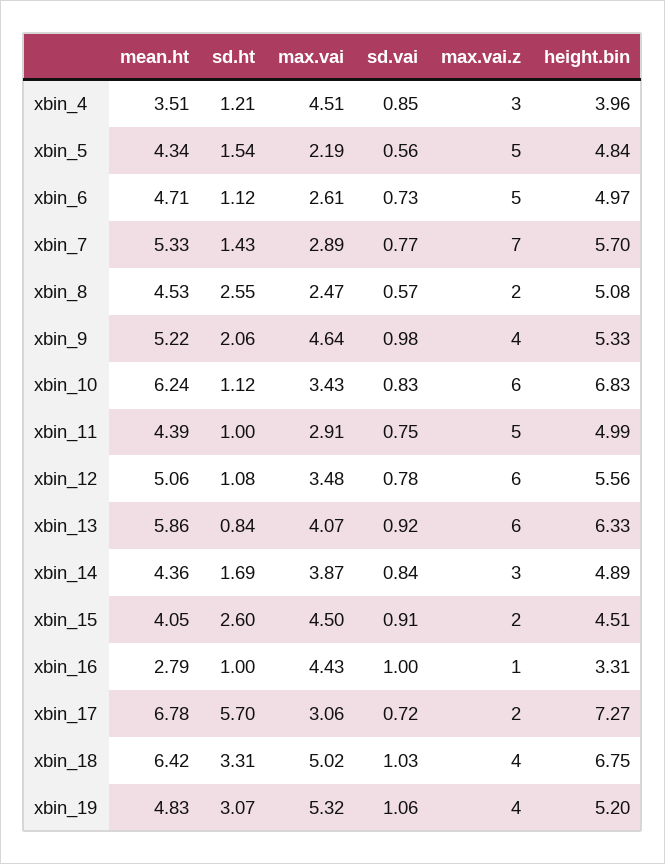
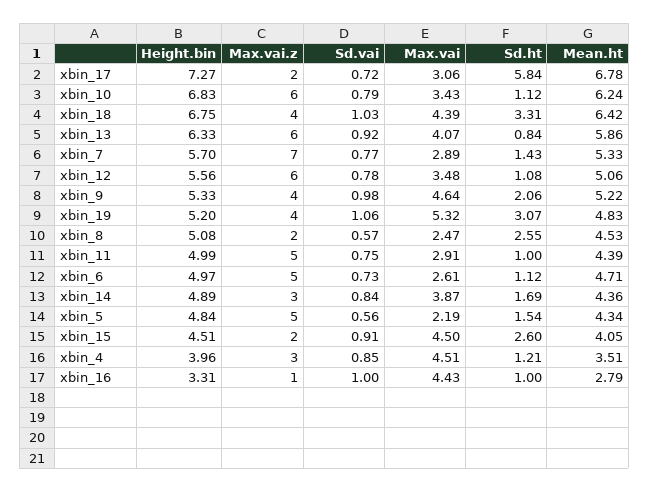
  {
    "mean.ht": {
      "xbin_4": 3.51,
      "xbin_5": 4.34,
      "xbin_6": 4.71,
      "xbin_7": 5.33,
      "xbin_8": 4.53,
      "xbin_9": 5.22,
      "xbin_10": 6.24,
      "xbin_11": 4.39,
      "xbin_12": 5.06,
      "xbin_13": 5.86,
      "xbin_14": 4.36,
      "xbin_15": 4.05,
      "xbin_16": 2.79,
      "xbin_17": 6.78,
      "xbin_18": 6.42,
      "xbin_19": 4.83
    },
    "sd.ht": {
      "xbin_4": 1.21,
      "xbin_5": 1.54,
      "xbin_6": 1.12,
      "xbin_7": 1.43,
      "xbin_8": 2.55,
      "xbin_9": 2.06,
      "xbin_10": 1.12,
      "xbin_11": 1,
      "xbin_12": 1.08,
      "xbin_13": 0.84,
      "xbin_14": 1.69,
      "xbin_15": 2.6,
      "xbin_16": 1,
-     "xbin_17": 5.7,
+     "xbin_17": 5.84,
      "xbin_18": 3.31,
      "xbin_19": 3.07
    },
    "max.vai": {
      "xbin_4": 4.51,
      "xbin_5": 2.19,
      "xbin_6": 2.61,
      "xbin_7": 2.89,
      "xbin_8": 2.47,
      "xbin_9": 4.64,
      "xbin_10": 3.43,
      "xbin_11": 2.91,
      "xbin_12": 3.48,
      "xbin_13": 4.07,
      "xbin_14": 3.87,
      "xbin_15": 4.5,
      "xbin_16": 4.43,
      "xbin_17": 3.06,
-     "xbin_18": 5.02,
+     "xbin_18": 4.39,
      "xbin_19": 5.32
    },
    "sd.vai": {
      "xbin_4": 0.85,
      "xbin_5": 0.56,
      "xbin_6": 0.73,
      "xbin_7": 0.77,
      "xbin_8": 0.57,
      "xbin_9": 0.98,
-     "xbin_10": 0.83,
+     "xbin_10": 0.79,
      "xbin_11": 0.75,
      "xbin_12": 0.78,
      "xbin_13": 0.92,
      "xbin_14": 0.84,
      "xbin_15": 0.91,
      "xbin_16": 1,
      "xbin_17": 0.72,
      "xbin_18": 1.03,
      "xbin_19": 1.06
    },
    "max.vai.z": {
      "xbin_4": 3,
      "xbin_5": 5,
      "xbin_6": 5,
      "xbin_7": 7,
      "xbin_8": 2,
      "xbin_9": 4,
      "xbin_10": 6,
      "xbin_11": 5,
      "xbin_12": 6,
      "xbin_13": 6,
      "xbin_14": 3,
      "xbin_15": 2,
      "xbin_16": 1,
      "xbin_17": 2,
      "xbin_18": 4,
      "xbin_19": 4
    },
    "height.bin": {
      "xbin_4": 3.96,
      "xbin_5": 4.84,
      "xbin_6": 4.97,
      "xbin_7": 5.7,
      "xbin_8": 5.08,
      "xbin_9": 5.33,
      "xbin_10": 6.83,
      "xbin_11": 4.99,
      "xbin_12": 5.56,
      "xbin_13": 6.33,
      "xbin_14": 4.89,
      "xbin_15": 4.51,
      "xbin_16": 3.31,
      "xbin_17": 7.27,
      "xbin_18": 6.75,
      "xbin_19": 5.2
    }
  }

